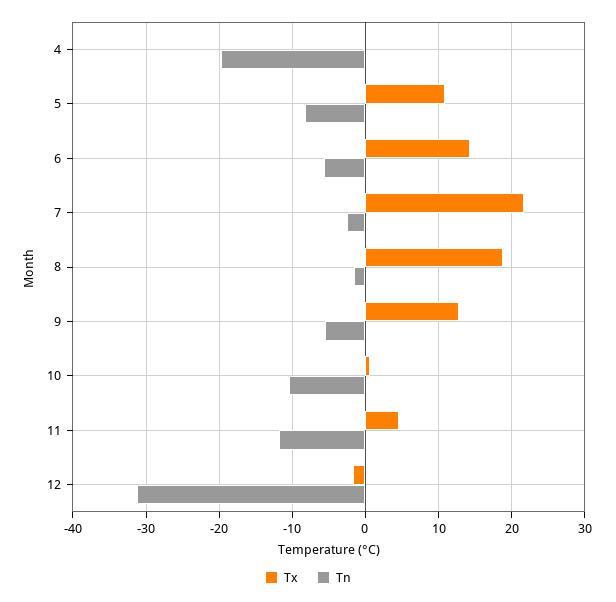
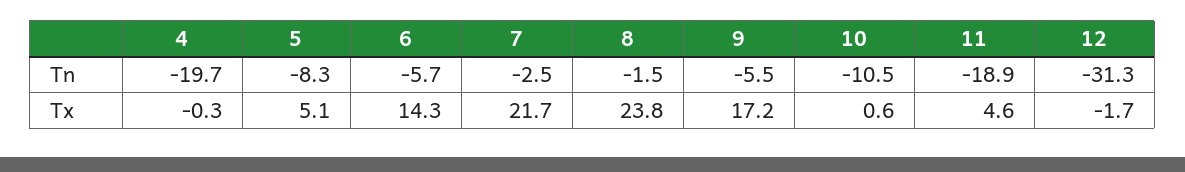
  {
    "Tx": {
      "4": -0.3,
-     "5": 11,
+     "5": 5.1,
      "6": 14.3,
      "7": 21.7,
-     "8": 19,
+     "8": 23.8,
-     "9": 13,
+     "9": 17.2,
      "10": 0.6,
      "11": 4.6,
      "12": -1.7
    },
    "Tn": {
      "4": -19.7,
      "5": -8.3,
      "6": -5.7,
      "7": -2.5,
      "8": -1.5,
      "9": -5.5,
      "10": -10.5,
-     "11": -12,
+     "11": -18.9,
      "12": -31.3
    }
  }

